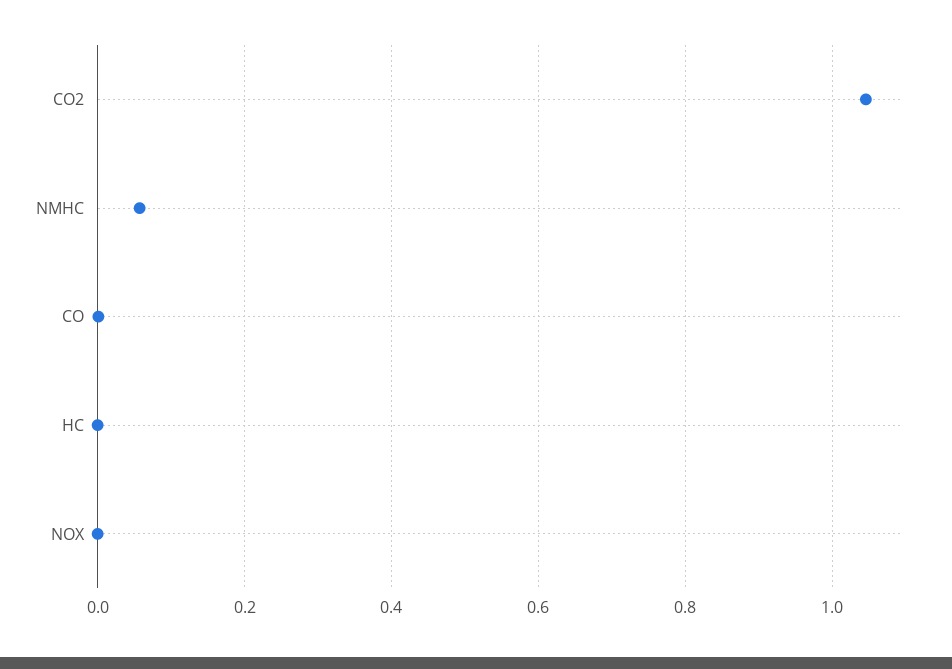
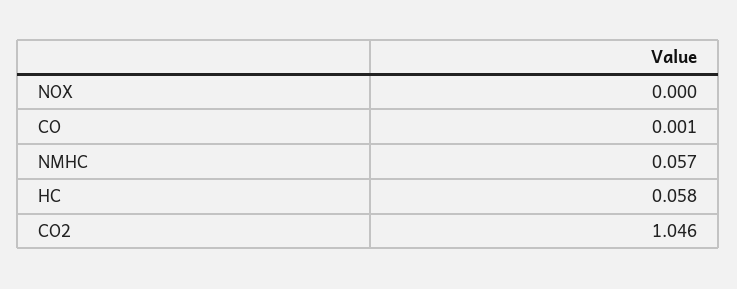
  {
    "CO2": 1.046,
    "NMHC": 0.057,
    "CO": 0.001,
-   "HC": 0,
+   "HC": 0.058,
    "NOX": 0
  }

